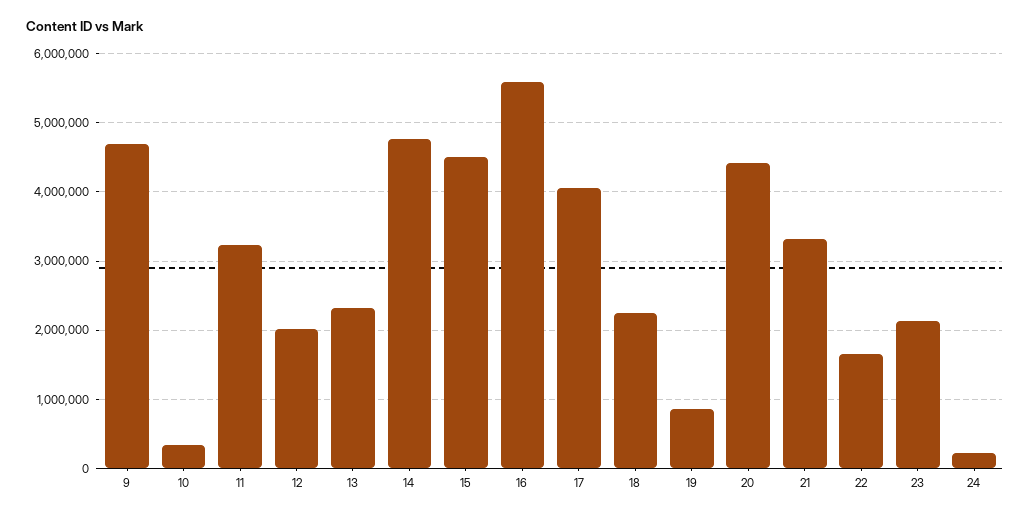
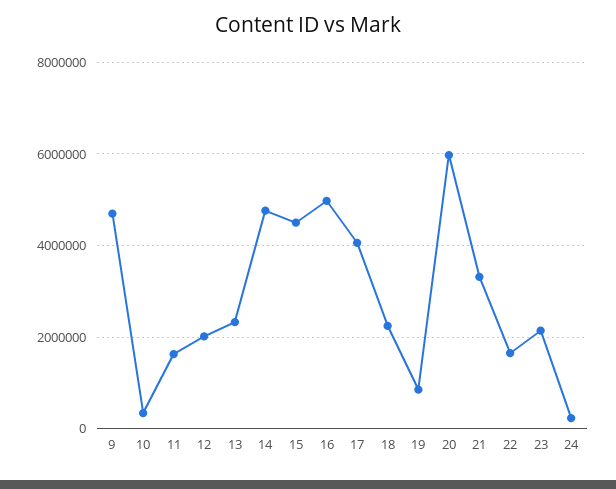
  {
    "9": 4700000,
    "10": 300000,
-   "11": 3200000,
+   "11": 1600000,
    "12": 2000000,
    "13": 2300000,
    "14": 4800000,
    "15": 4500000,
-   "16": 5600000,
+   "16": 5000000,
    "17": 4100000,
    "18": 2200000,
    "19": 900000,
-   "20": 4400000,
+   "20": 6000000,
    "21": 3300000,
    "22": 1600000,
    "23": 2100000,
    "24": 200000
  }

